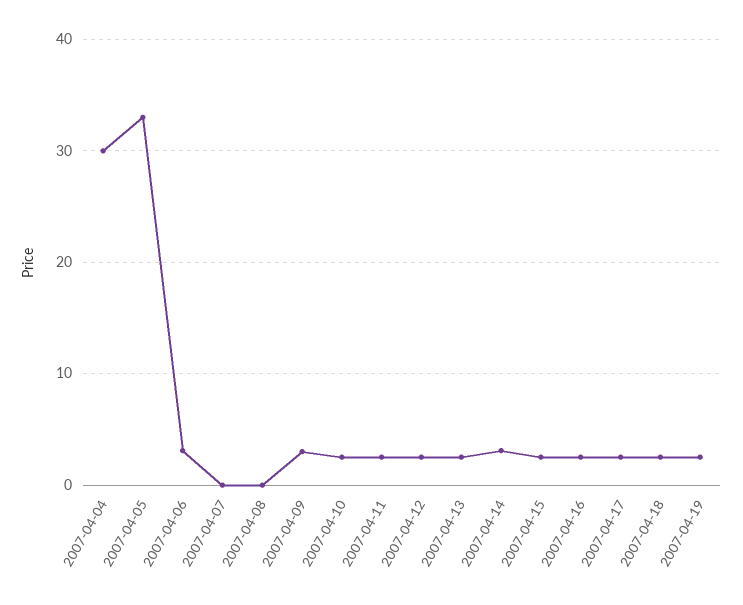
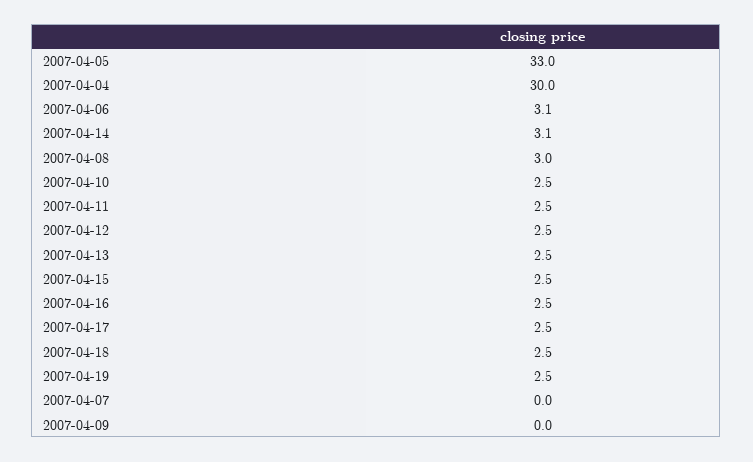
  {
    "2007-04-04": 30,
    "2007-04-05": 33,
    "2007-04-06": 3.1,
    "2007-04-07": 0,
-   "2007-04-08": 0,
+   "2007-04-08": 3,
-   "2007-04-09": 3,
+   "2007-04-09": 0,
    "2007-04-10": 2.5,
    "2007-04-11": 2.5,
    "2007-04-12": 2.5,
    "2007-04-13": 2.5,
    "2007-04-14": 3.1,
    "2007-04-15": 2.5,
    "2007-04-16": 2.5,
    "2007-04-17": 2.5,
    "2007-04-18": 2.5,
    "2007-04-19": 2.5
  }

